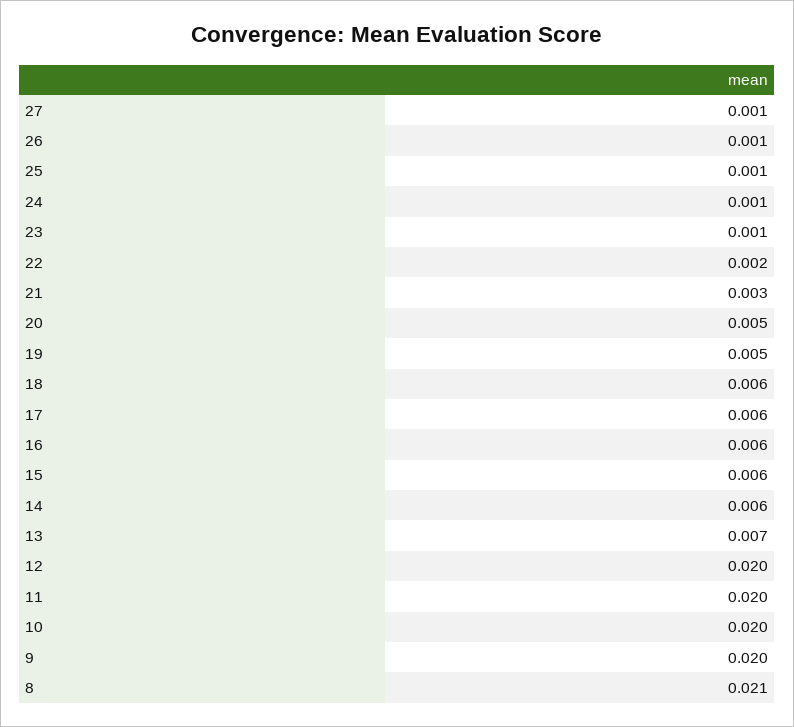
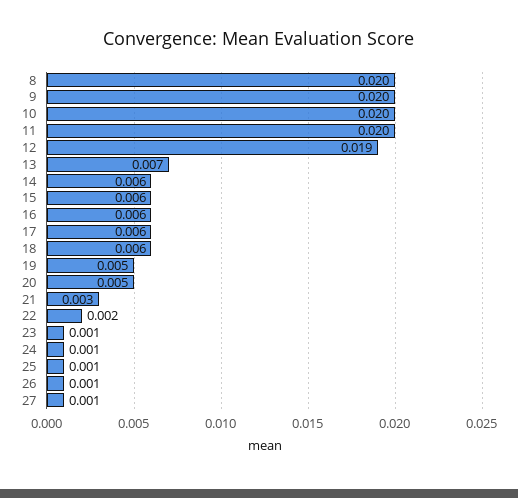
  {
    "27": 0.001,
    "26": 0.001,
    "25": 0.001,
    "24": 0.001,
    "23": 0.001,
    "22": 0.002,
    "21": 0.003,
    "20": 0.005,
    "19": 0.005,
    "18": 0.006,
    "17": 0.006,
    "16": 0.006,
    "15": 0.006,
    "14": 0.006,
    "13": 0.007,
-   "12": 0.02,
+   "12": 0.019,
    "11": 0.02,
    "10": 0.02,
    "9": 0.02,
-   "8": 0.021
+   "8": 0.02
  }

